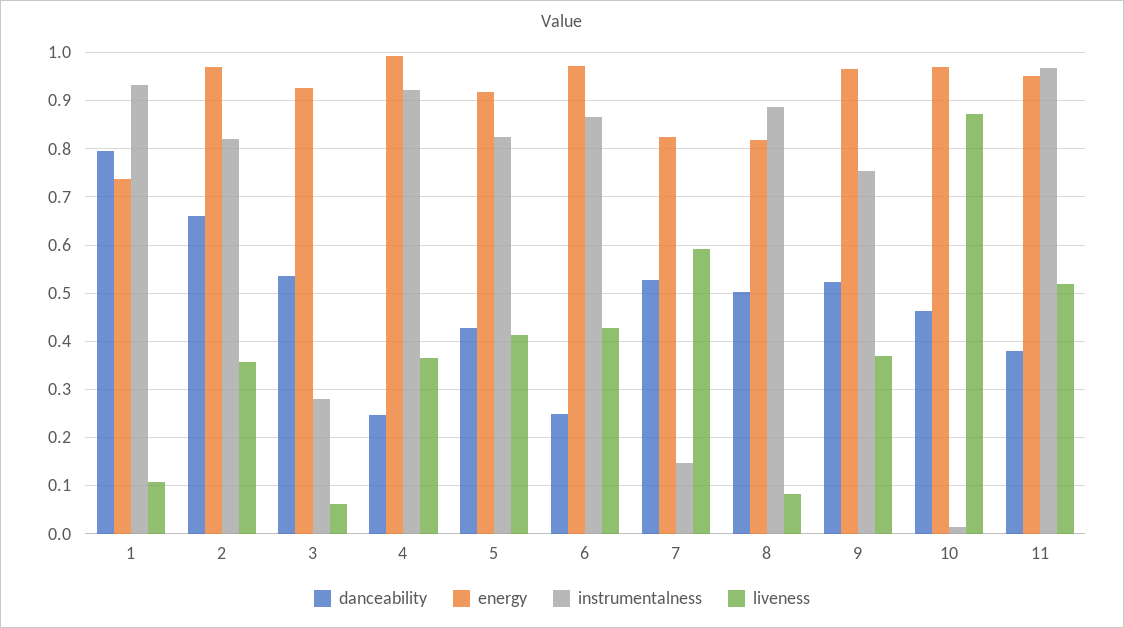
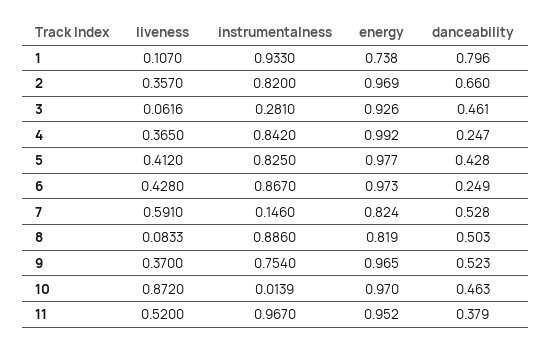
  {
    "danceability": {
      "1": 0.796,
      "2": 0.66,
-     "3": 0.54,
+     "3": 0.461,
      "4": 0.247,
      "5": 0.428,
      "6": 0.249,
      "7": 0.528,
      "8": 0.503,
      "9": 0.523,
      "10": 0.463,
      "11": 0.379
    },
    "energy": {
      "1": 0.738,
      "2": 0.969,
      "3": 0.926,
      "4": 0.992,
-     "5": 0.92,
+     "5": 0.977,
      "6": 0.973,
      "7": 0.824,
      "8": 0.819,
      "9": 0.965,
      "10": 0.97,
      "11": 0.952
    },
    "instrumentalness": {
      "1": 0.933,
      "2": 0.82,
      "3": 0.281,
-     "4": 0.92,
+     "4": 0.842,
      "5": 0.825,
      "6": 0.867,
      "7": 0.146,
      "8": 0.886,
      "9": 0.754,
      "10": 0.0139,
      "11": 0.967
    },
    "liveness": {
      "1": 0.107,
      "2": 0.357,
      "3": 0.0616,
      "4": 0.365,
      "5": 0.412,
      "6": 0.428,
      "7": 0.591,
      "8": 0.0833,
      "9": 0.37,
      "10": 0.872,
      "11": 0.52
    }
  }

